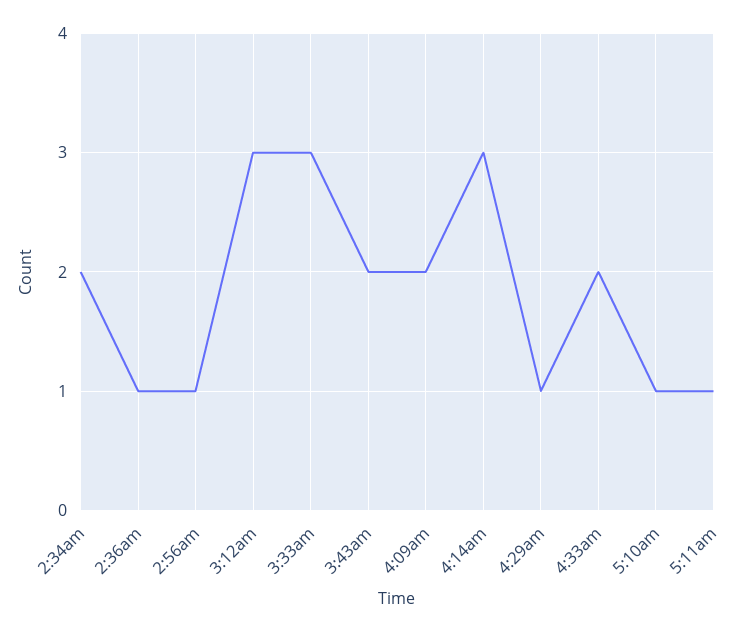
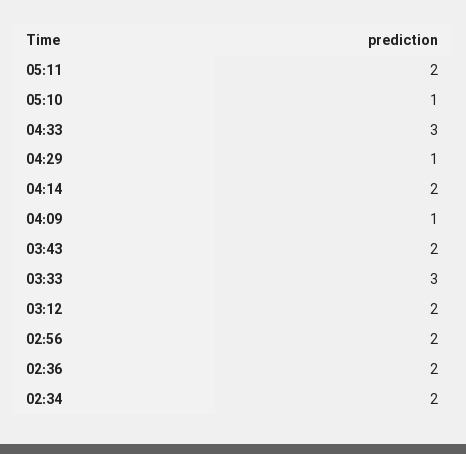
  {
    "2:34am": 2,
-   "2:36am": 1,
+   "2:36am": 2,
-   "2:56am": 1,
+   "2:56am": 2,
-   "3:12am": 3,
+   "3:12am": 2,
    "3:33am": 3,
    "3:43am": 2,
-   "4:09am": 2,
+   "4:09am": 1,
-   "4:14am": 3,
+   "4:14am": 2,
    "4:29am": 1,
-   "4:33am": 2,
+   "4:33am": 3,
    "5:10am": 1,
-   "5:11am": 1
+   "5:11am": 2
  }

